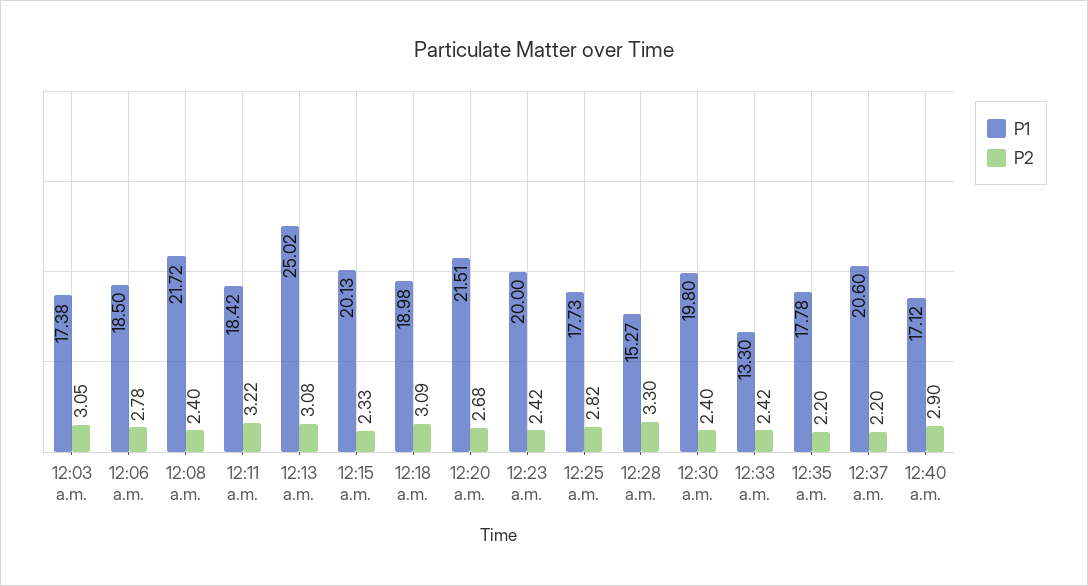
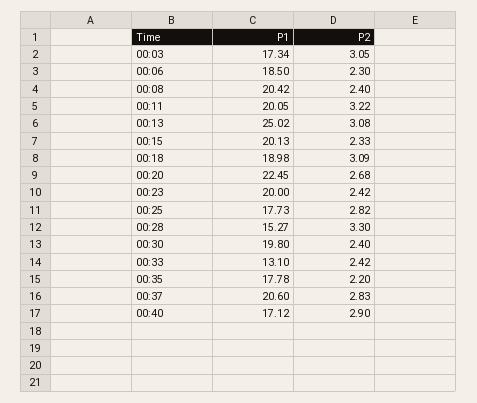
  {
    "P1": {
-     "12:03 a.m.": 17.38,
+     "12:03 a.m.": 17.34,
      "12:06 a.m.": 18.5,
-     "12:08 a.m.": 21.72,
+     "12:08 a.m.": 20.42,
-     "12:11 a.m.": 18.42,
+     "12:11 a.m.": 20.05,
      "12:13 a.m.": 25.02,
      "12:15 a.m.": 20.13,
      "12:18 a.m.": 18.98,
-     "12:20 a.m.": 21.51,
+     "12:20 a.m.": 22.45,
      "12:23 a.m.": 20,
      "12:25 a.m.": 17.73,
      "12:28 a.m.": 15.27,
      "12:30 a.m.": 19.8,
-     "12:33 a.m.": 13.3,
+     "12:33 a.m.": 13.1,
      "12:35 a.m.": 17.78,
      "12:37 a.m.": 20.6,
      "12:40 a.m.": 17.12
    },
    "P2": {
      "12:03 a.m.": 3.05,
-     "12:06 a.m.": 2.78,
+     "12:06 a.m.": 2.3,
      "12:08 a.m.": 2.4,
      "12:11 a.m.": 3.22,
      "12:13 a.m.": 3.08,
      "12:15 a.m.": 2.33,
      "12:18 a.m.": 3.09,
      "12:20 a.m.": 2.68,
      "12:23 a.m.": 2.42,
      "12:25 a.m.": 2.82,
      "12:28 a.m.": 3.3,
      "12:30 a.m.": 2.4,
      "12:33 a.m.": 2.42,
      "12:35 a.m.": 2.2,
-     "12:37 a.m.": 2.2,
+     "12:37 a.m.": 2.83,
      "12:40 a.m.": 2.9
    }
  }

